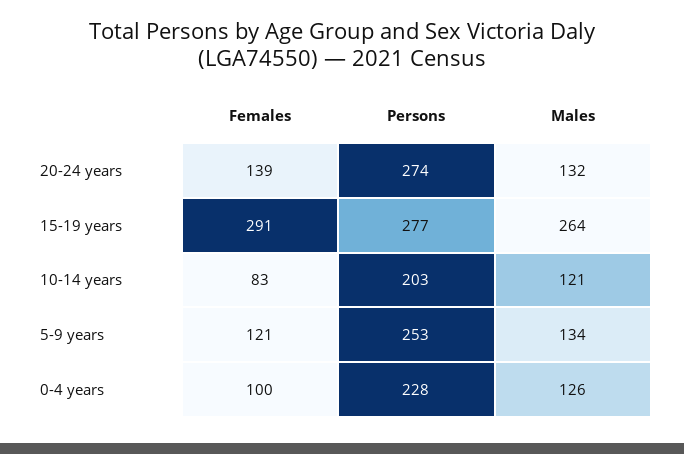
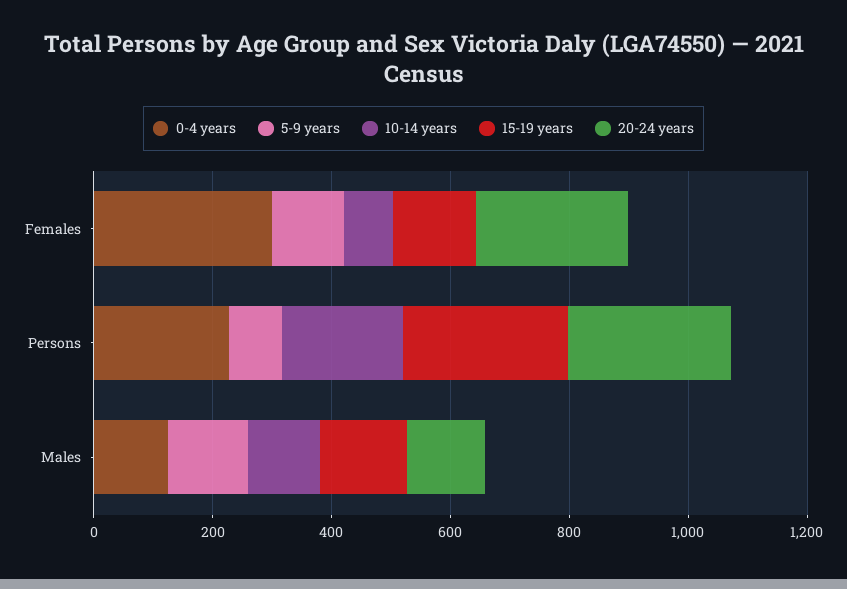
  {
    "20-24 years": {
-     "Females": 139,
+     "Females": 250,
      "Persons": 274,
      "Males": 132
    },
    "15-19 years": {
-     "Females": 291,
+     "Females": 150,
      "Persons": 277,
-     "Males": 264
+     "Males": 150
    },
    "10-14 years": {
      "Females": 83,
      "Persons": 203,
      "Males": 121
    },
    "5-9 years": {
      "Females": 121,
-     "Persons": 253,
+     "Persons": 100,
      "Males": 134
    },
    "0-4 years": {
-     "Females": 100,
+     "Females": 300,
      "Persons": 228,
      "Males": 126
    }
  }

